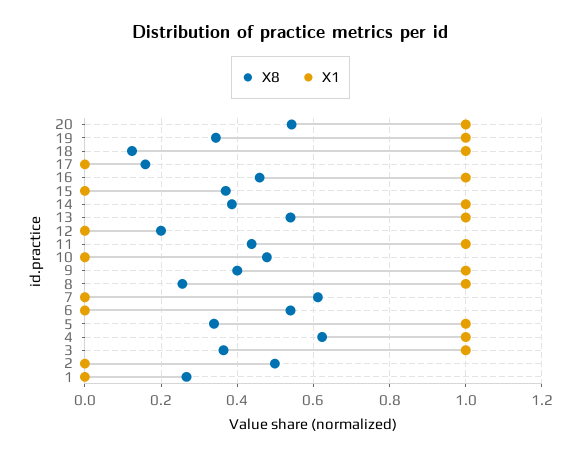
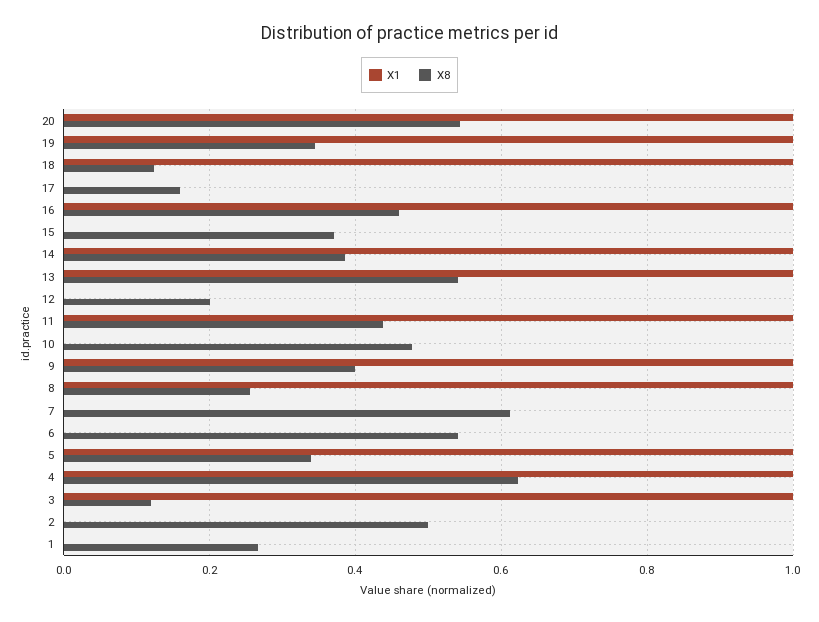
  {
    "X8": {
      "20": 0.54,
      "19": 0.34,
      "18": 0.12,
      "17": 0.16,
      "16": 0.46,
      "15": 0.38,
      "14": 0.38,
      "13": 0.54,
      "12": 0.2,
      "11": 0.44,
      "10": 0.48,
      "9": 0.4,
      "8": 0.26,
      "7": 0.62,
      "6": 0.54,
      "5": 0.34,
      "4": 0.62,
-     "3": 0.36,
+     "3": 0.12,
      "2": 0.5,
      "1": 0.26
    },
    "X1": {
      "20": 1,
      "19": 1,
      "18": 1,
      "17": 0,
      "16": 1,
      "15": 0,
      "14": 1,
      "13": 1,
      "12": 0,
      "11": 1,
      "10": 0,
      "9": 1,
      "8": 1,
      "7": 0,
      "6": 0,
      "5": 1,
      "4": 1,
      "3": 1,
      "2": 0,
      "1": 0
    }
  }

